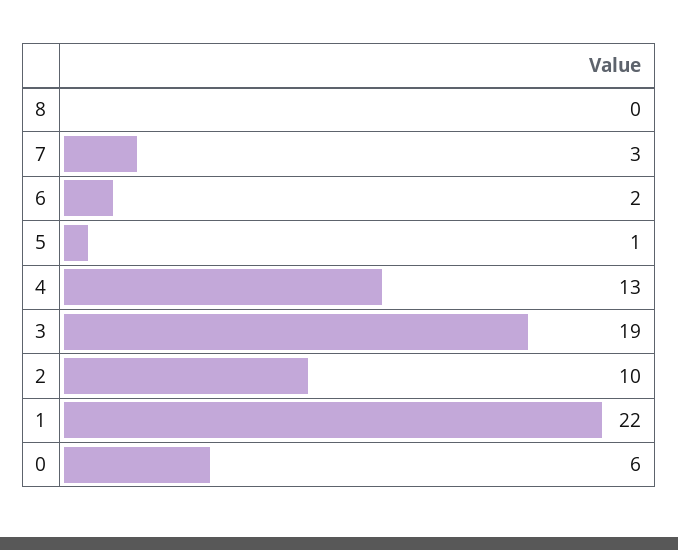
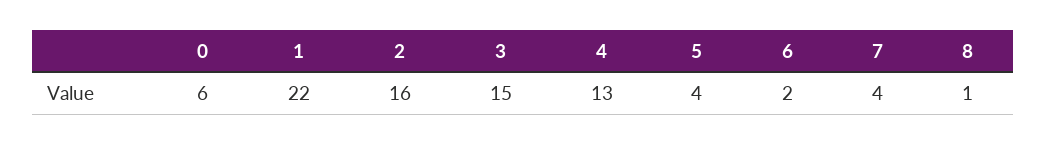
  {
-   "8": 0,
+   "8": 1,
-   "7": 3,
+   "7": 4,
    "6": 2,
-   "5": 1,
+   "5": 4,
    "4": 13,
-   "3": 19,
+   "3": 15,
-   "2": 10,
+   "2": 16,
    "1": 22,
    "0": 6
  }

